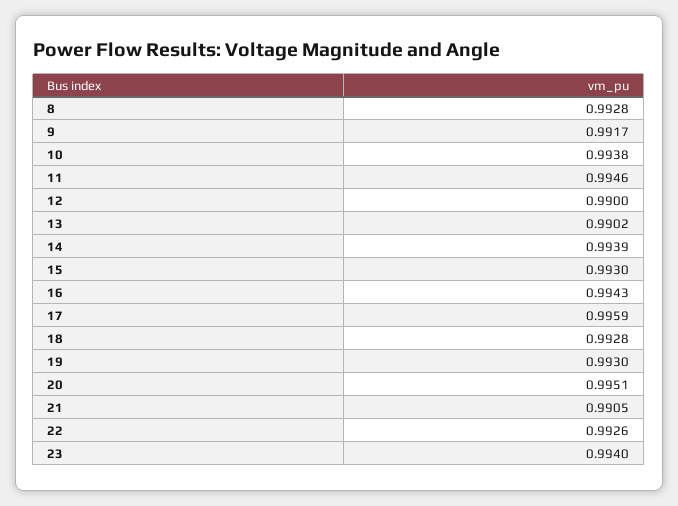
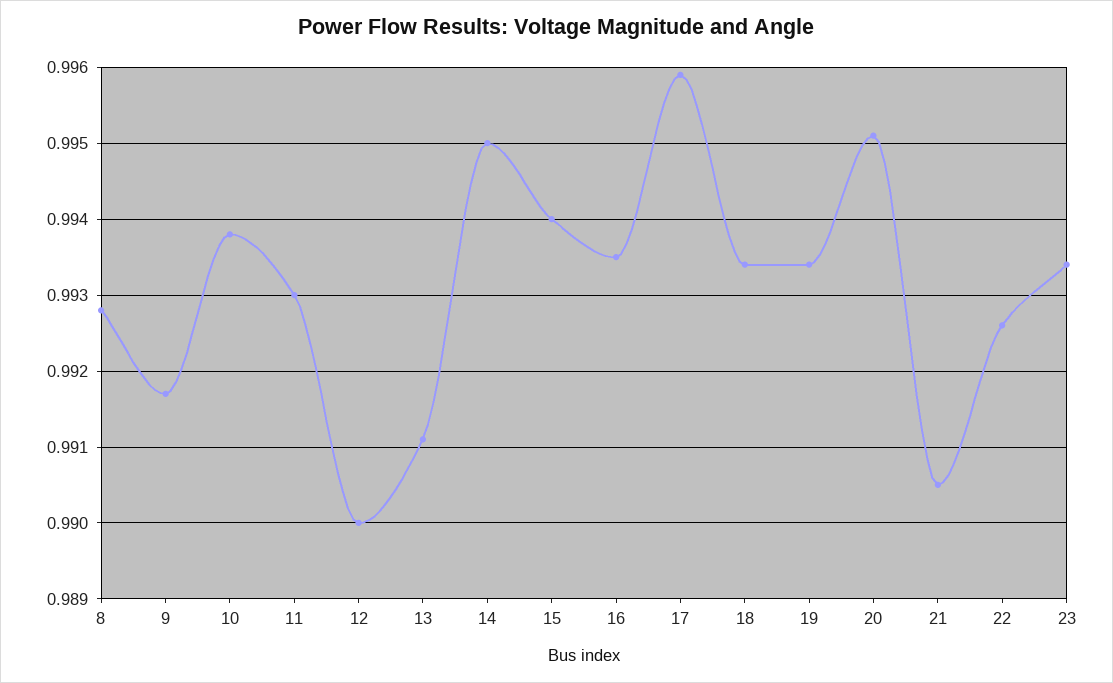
  {
    "8": 0.9928,
    "9": 0.9917,
    "10": 0.9938,
-   "11": 0.9946,
+   "11": 0.993,
    "12": 0.99,
-   "13": 0.9902,
+   "13": 0.9911,
-   "14": 0.9939,
+   "14": 0.995,
-   "15": 0.993,
+   "15": 0.994,
-   "16": 0.9943,
+   "16": 0.9935,
    "17": 0.9959,
-   "18": 0.9928,
+   "18": 0.9934,
-   "19": 0.993,
+   "19": 0.9934,
    "20": 0.9951,
    "21": 0.9905,
    "22": 0.9926,
-   "23": 0.994
+   "23": 0.9934
  }

